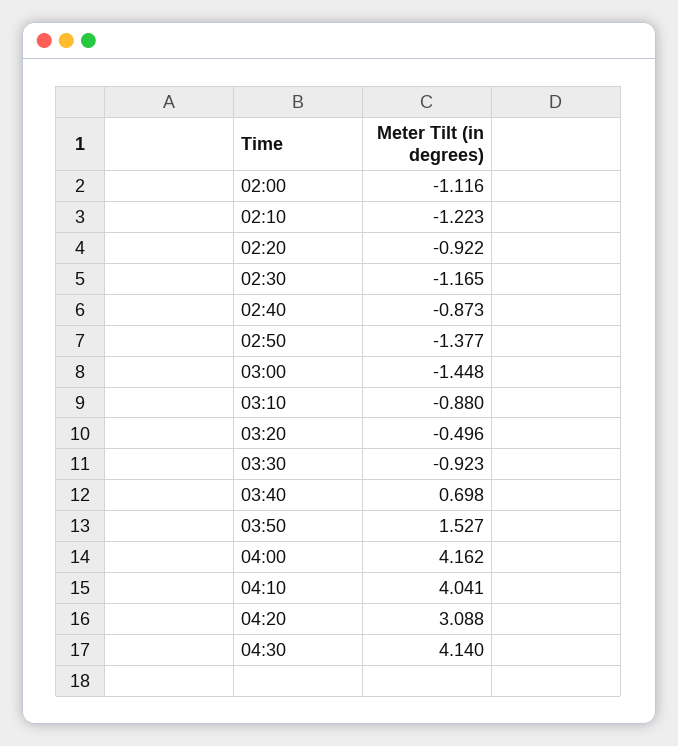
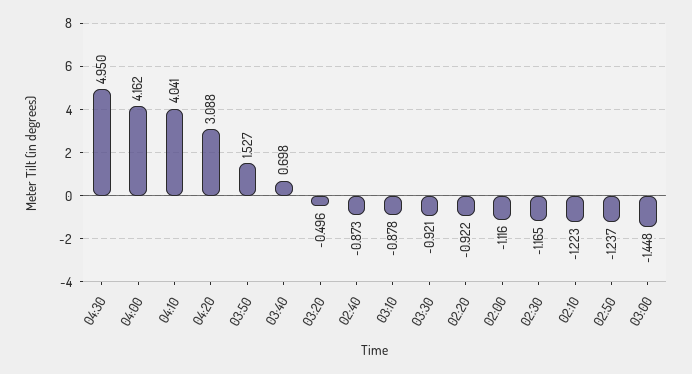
  {
    "02:00": -1.116,
    "02:10": -1.223,
    "02:20": -0.922,
    "02:30": -1.165,
    "02:40": -0.873,
-   "02:50": -1.377,
+   "02:50": -1.237,
    "03:00": -1.448,
-   "03:10": -0.88,
+   "03:10": -0.878,
    "03:20": -0.496,
-   "03:30": -0.923,
+   "03:30": -0.921,
    "03:40": 0.698,
    "03:50": 1.527,
    "04:00": 4.162,
    "04:10": 4.041,
    "04:20": 3.088,
-   "04:30": 4.14
+   "04:30": 4.95
  }

